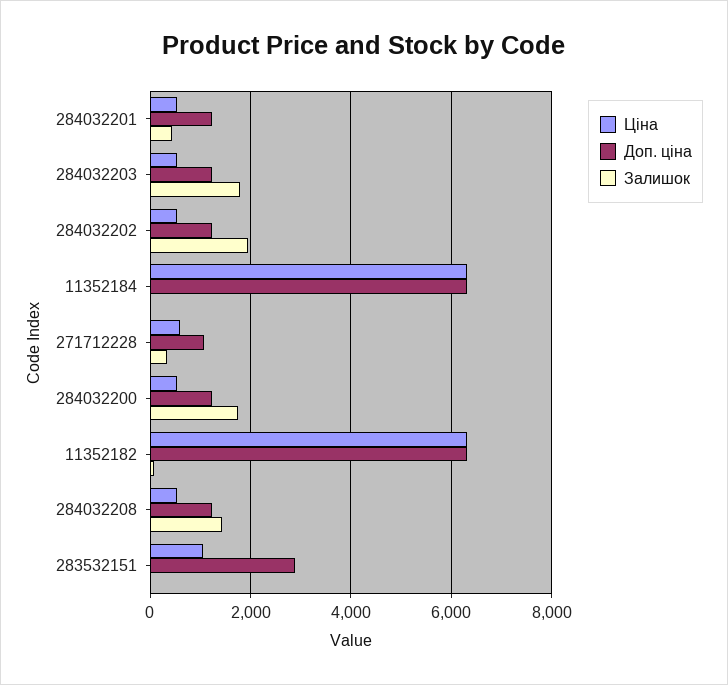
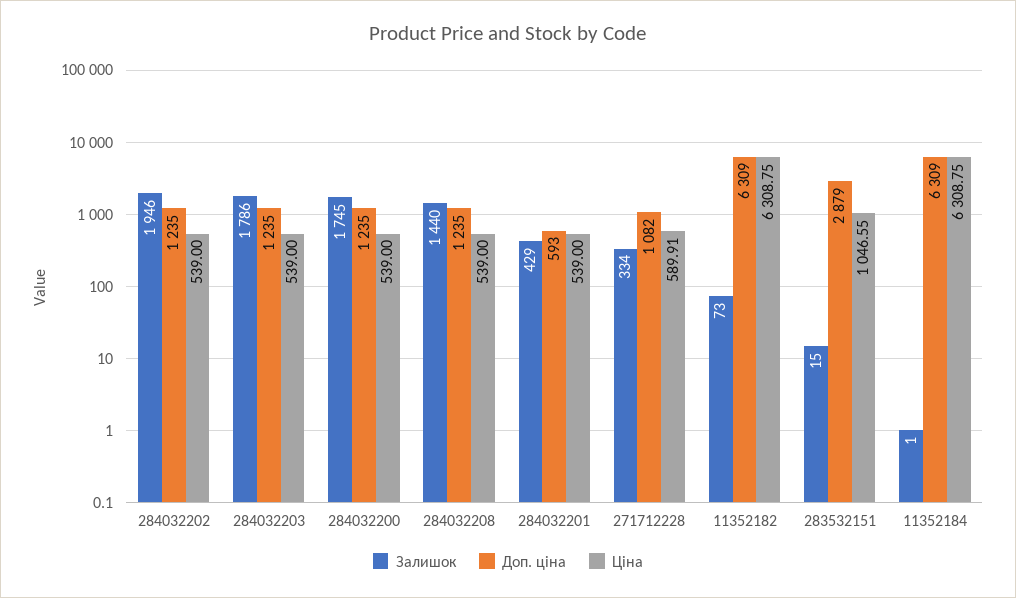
  {
    "Ціна": {
      "284032201": 539,
      "284032203": 539,
      "284032202": 539,
      "11352184": 6308.75,
      "271712228": 589.91,
      "284032200": 539,
      "11352182": 6308.75,
      "284032208": 539,
      "283532151": 1046.55
    },
    "Доп. ціна": {
-     "284032201": 1200,
+     "284032201": 593,
      "284032203": 1235,
      "284032202": 1235,
      "11352184": 6309,
      "271712228": 1082,
      "284032200": 1235,
      "11352182": 6309,
      "284032208": 1235,
      "283532151": 2879
    },
    "Залишок": {
      "284032201": 429,
      "284032203": 1786,
      "284032202": 1946,
      "11352184": 1,
      "271712228": 334,
      "284032200": 1745,
      "11352182": 73,
      "284032208": 1440,
      "283532151": 15
    }
  }

